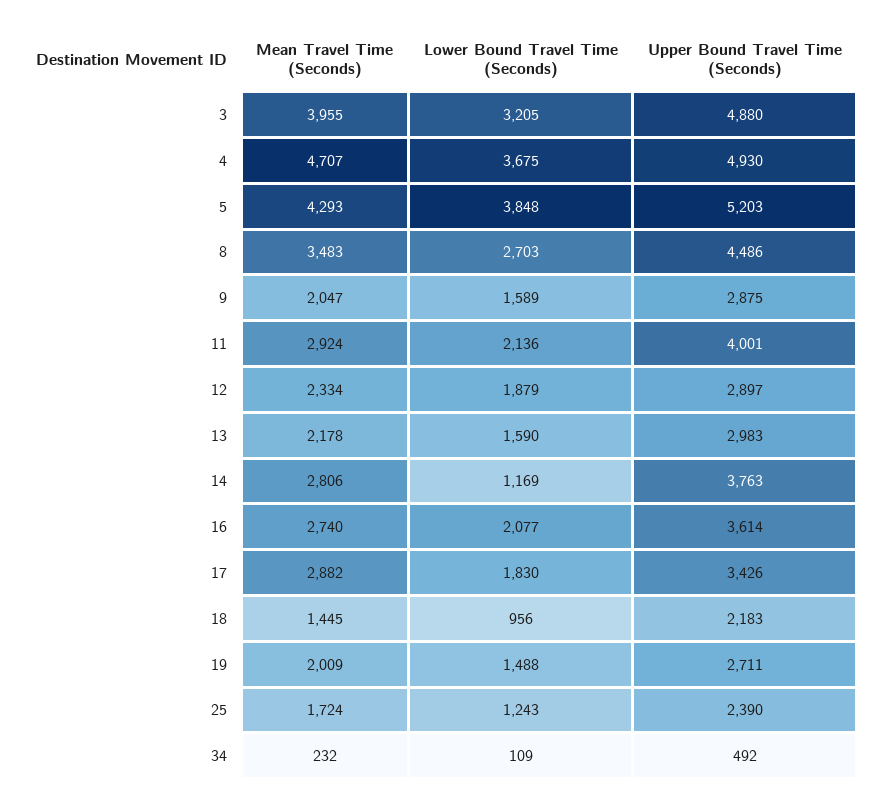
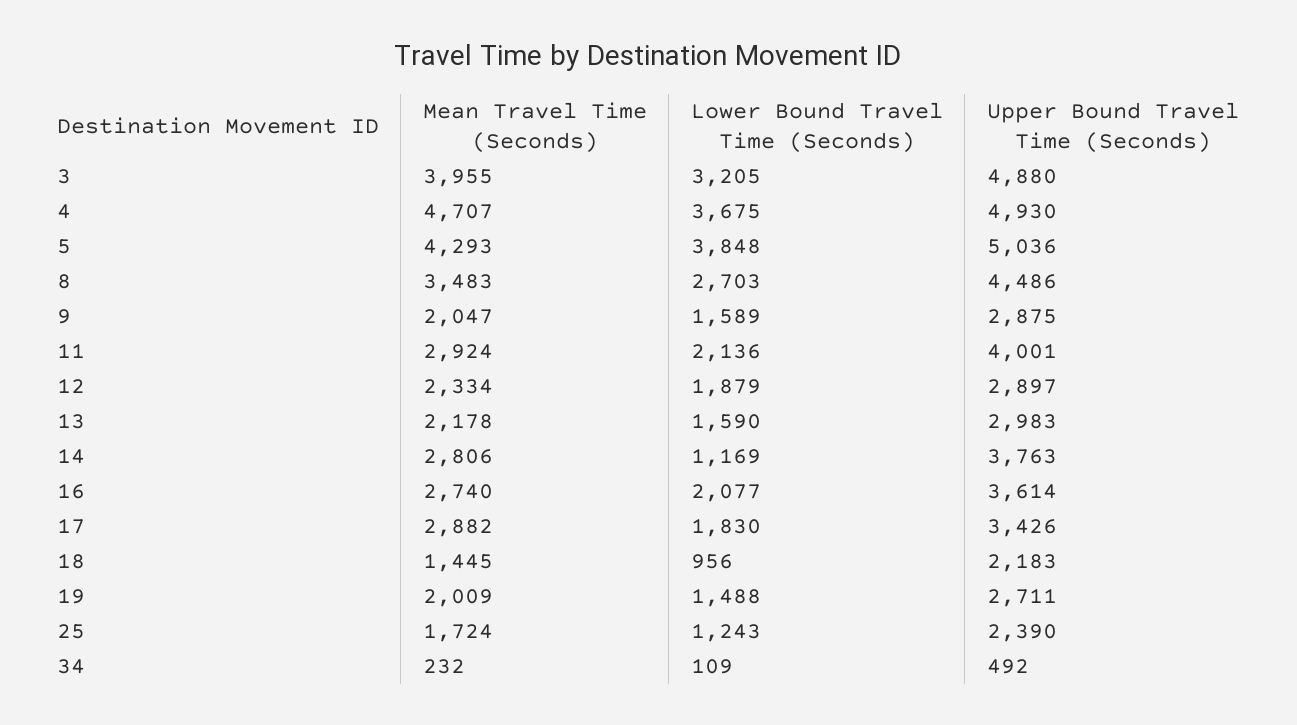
  {
    "Mean Travel Time (Seconds)": {
      "3": 3955,
      "4": 4707,
      "5": 4293,
      "8": 3483,
      "9": 2047,
      "11": 2924,
      "12": 2334,
      "13": 2178,
      "14": 2806,
      "16": 2740,
      "17": 2882,
      "18": 1445,
      "19": 2009,
      "25": 1724,
      "34": 232
    },
    "Lower Bound Travel Time (Seconds)": {
      "3": 3205,
      "4": 3675,
      "5": 3848,
      "8": 2703,
      "9": 1589,
      "11": 2136,
      "12": 1879,
      "13": 1590,
      "14": 1169,
      "16": 2077,
      "17": 1830,
      "18": 956,
      "19": 1488,
      "25": 1243,
      "34": 109
    },
    "Upper Bound Travel Time (Seconds)": {
      "3": 4880,
      "4": 4930,
-     "5": 5203,
+     "5": 5036,
      "8": 4486,
      "9": 2875,
      "11": 4001,
      "12": 2897,
      "13": 2983,
      "14": 3763,
      "16": 3614,
      "17": 3426,
      "18": 2183,
      "19": 2711,
      "25": 2390,
      "34": 492
    }
  }

